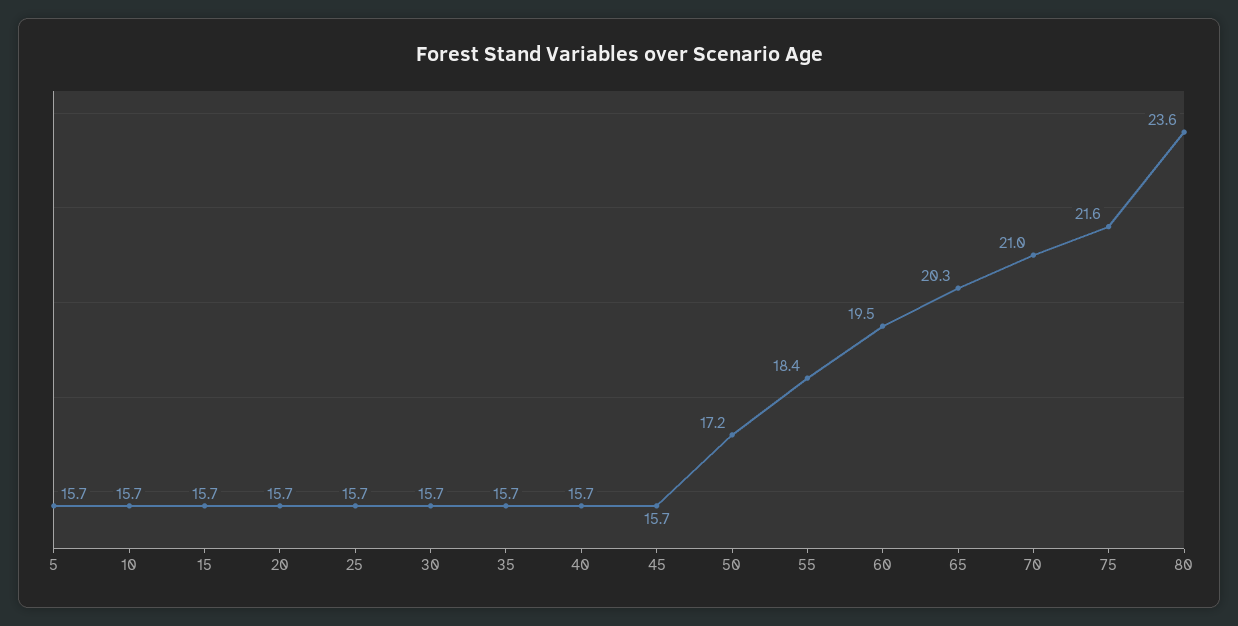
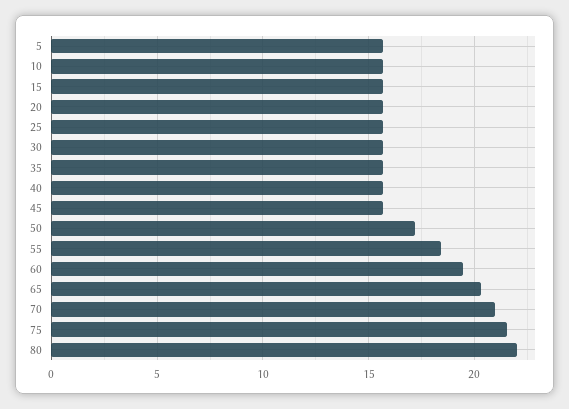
  {
    "5": 15.7,
    "10": 15.7,
    "15": 15.7,
    "20": 15.7,
    "25": 15.7,
    "30": 15.7,
    "35": 15.7,
    "40": 15.7,
    "45": 15.7,
    "50": 17.2,
    "55": 18.4,
    "60": 19.5,
    "65": 20.3,
    "70": 21,
    "75": 21.6,
-   "80": 23.6
+   "80": 22
  }

